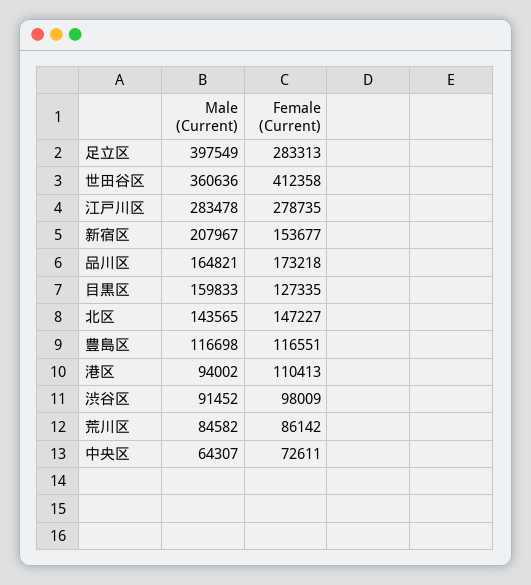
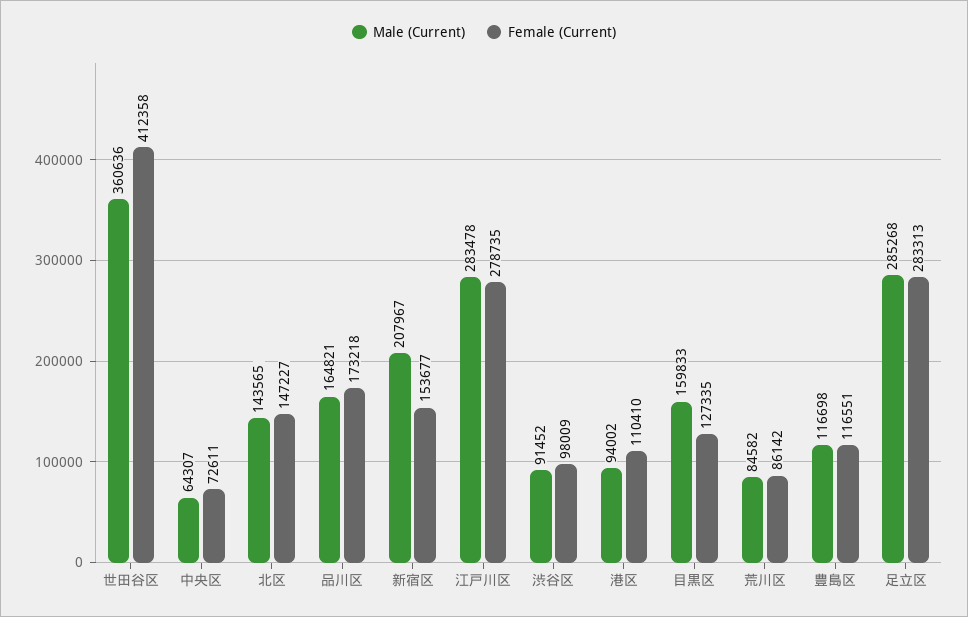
  {
    "Male (Current)": {
-     "足立区": 397549,
+     "足立区": 285268,
      "世田谷区": 360636,
      "江戸川区": 283478,
      "新宿区": 207967,
      "品川区": 164821,
      "目黒区": 159833,
      "北区": 143565,
      "豊島区": 116698,
      "港区": 94002,
      "渋谷区": 91452,
      "荒川区": 84582,
      "中央区": 64307
    },
    "Female (Current)": {
      "足立区": 283313,
      "世田谷区": 412358,
      "江戸川区": 278735,
      "新宿区": 153677,
      "品川区": 173218,
      "目黒区": 127335,
      "北区": 147227,
      "豊島区": 116551,
-     "港区": 110413,
+     "港区": 110410,
      "渋谷区": 98009,
      "荒川区": 86142,
      "中央区": 72611
    }
  }

